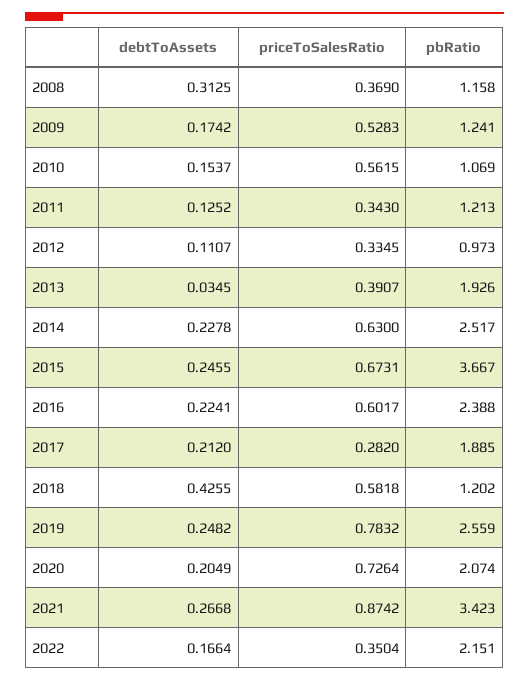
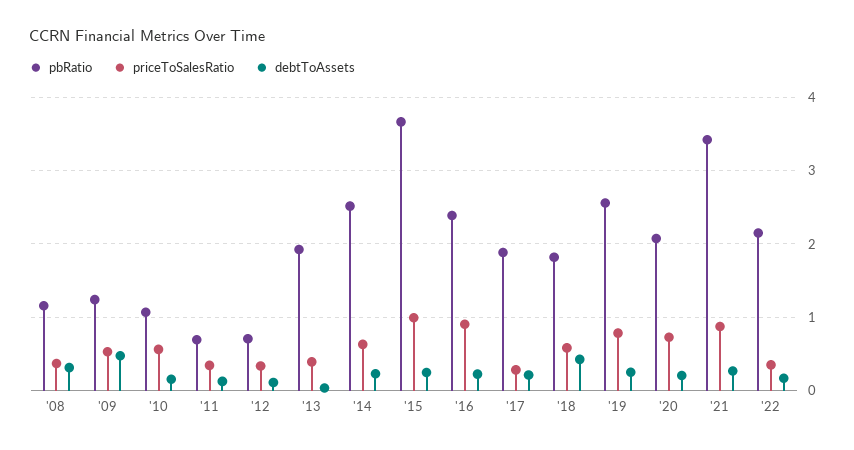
  {
    "debtToAssets": {
      "2008": 0.3125,
-     "2009": 0.1742,
+     "2009": 0.5,
      "2010": 0.1537,
      "2011": 0.1252,
      "2012": 0.1107,
      "2013": 0.0345,
      "2014": 0.2278,
      "2015": 0.2455,
      "2016": 0.2241,
      "2017": 0.212,
      "2018": 0.4255,
      "2019": 0.2482,
      "2020": 0.2049,
      "2021": 0.2668,
      "2022": 0.1664
    },
    "priceToSalesRatio": {
      "2008": 0.369,
      "2009": 0.5283,
      "2010": 0.5615,
      "2011": 0.343,
      "2012": 0.3345,
      "2013": 0.3907,
      "2014": 0.63,
-     "2015": 0.6731,
+     "2015": 1,
-     "2016": 0.6017,
+     "2016": 0.9,
      "2017": 0.282,
      "2018": 0.5818,
      "2019": 0.7832,
      "2020": 0.7264,
      "2021": 0.8742,
      "2022": 0.3504
    },
    "pbRatio": {
      "2008": 1.158,
      "2009": 1.241,
      "2010": 1.069,
-     "2011": 1.213,
+     "2011": 0.7,
-     "2012": 0.973,
+     "2012": 0.7,
      "2013": 1.926,
      "2014": 2.517,
      "2015": 3.667,
      "2016": 2.388,
      "2017": 1.885,
-     "2018": 1.202,
+     "2018": 1.8,
      "2019": 2.559,
      "2020": 2.074,
      "2021": 3.423,
      "2022": 2.151
    }
  }

